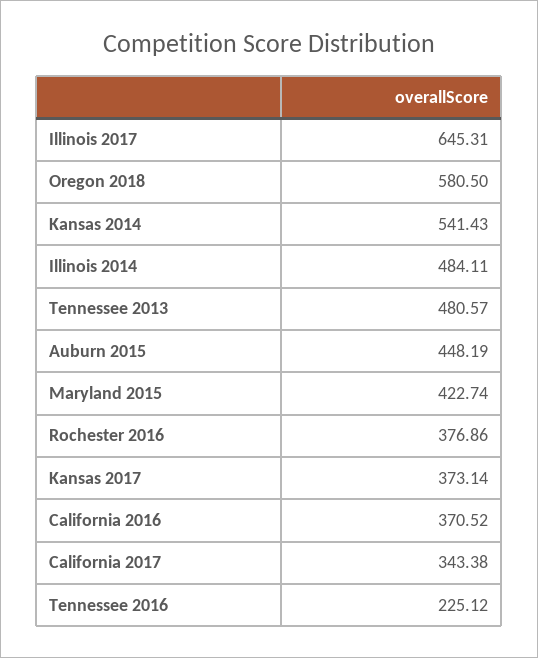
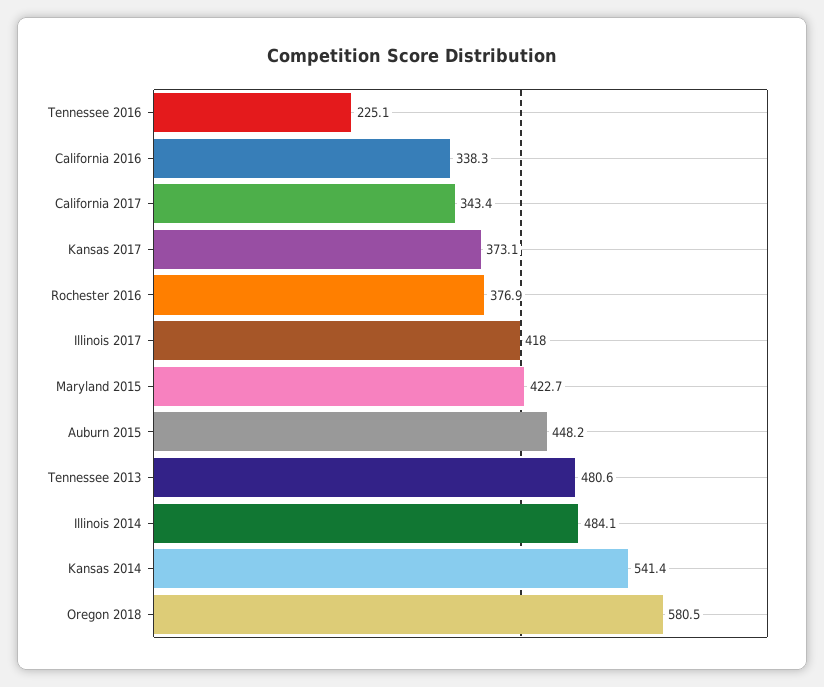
  {
-   "Illinois 2017": 645.31,
+   "Illinois 2017": 418,
    "Oregon 2018": 580.5,
    "Kansas 2014": 541.43,
    "Illinois 2014": 484.11,
    "Tennessee 2013": 480.57,
    "Auburn 2015": 448.19,
    "Maryland 2015": 422.74,
    "Rochester 2016": 376.86,
    "Kansas 2017": 373.14,
-   "California 2016": 370.52,
+   "California 2016": 338.3,
    "California 2017": 343.38,
    "Tennessee 2016": 225.12
  }

